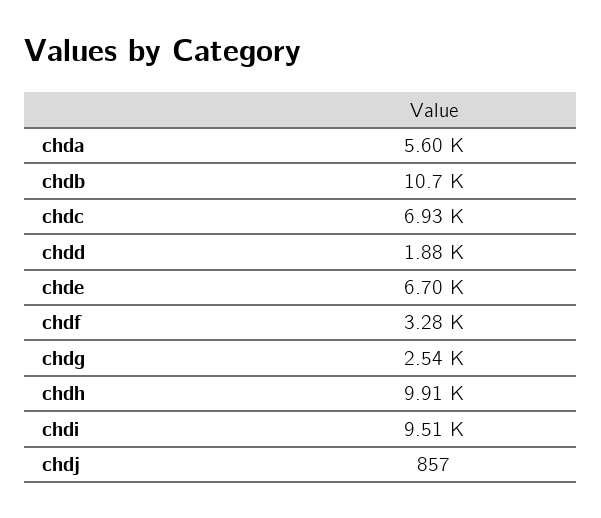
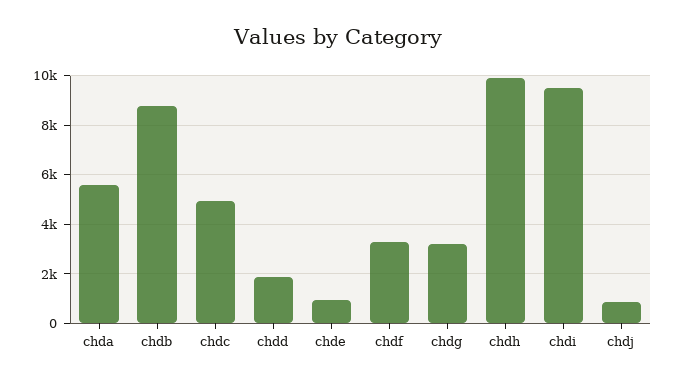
  {
    "chda": 5600,
-   "chdb": 10700,
+   "chdb": 8750,
-   "chdc": 6930,
+   "chdc": 5000,
    "chdd": 1880,
-   "chde": 6700,
+   "chde": 1000,
    "chdf": 3280,
-   "chdg": 2540,
+   "chdg": 3250,
    "chdh": 9910,
    "chdi": 9510,
    "chdj": 857
  }

